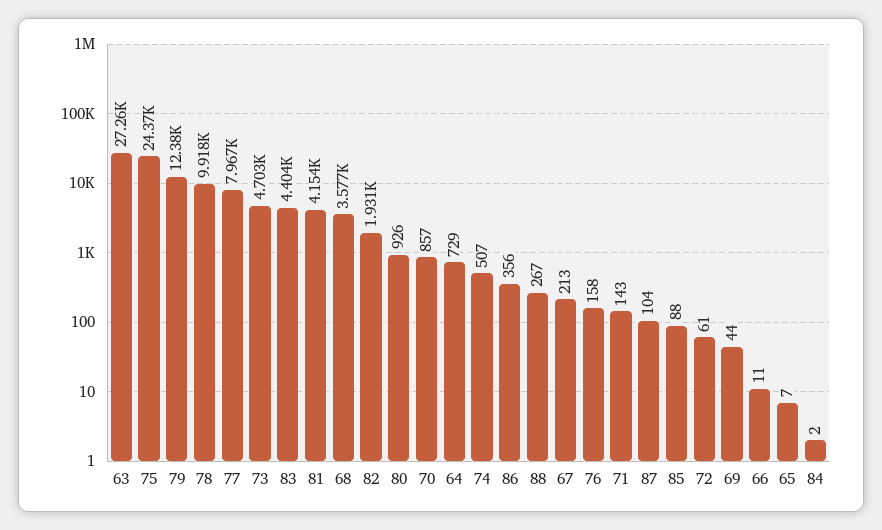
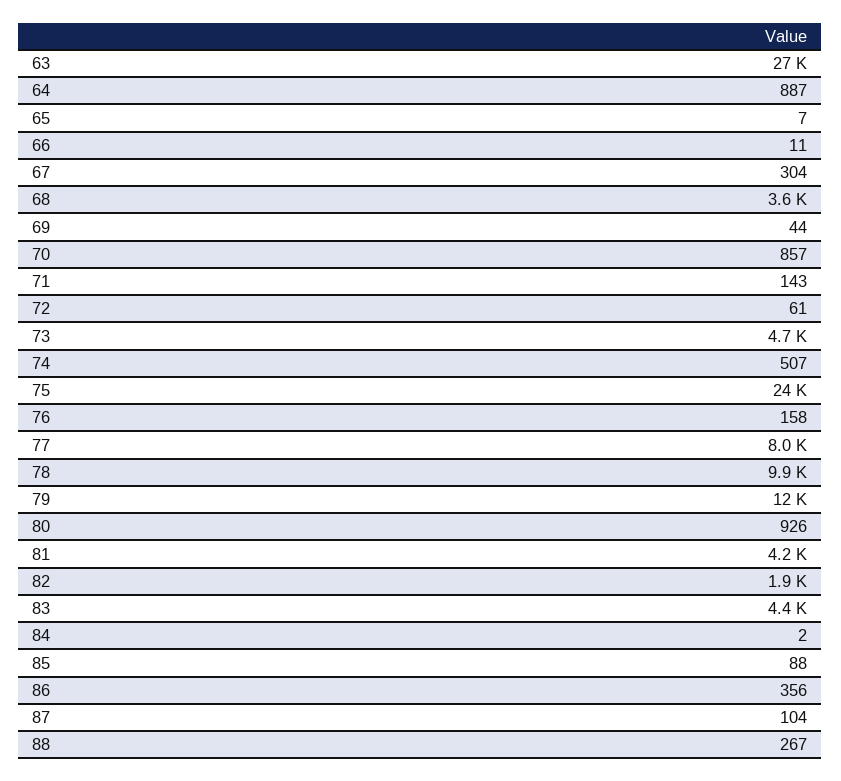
  {
    "63": 27260,
    "75": 24370,
    "79": 12380,
    "78": 9918,
    "77": 7967,
    "73": 4703,
    "83": 4404,
    "81": 4154,
    "68": 3577,
    "82": 1931,
    "80": 926,
    "70": 857,
-   "64": 729,
+   "64": 887,
    "74": 507,
    "86": 356,
    "88": 267,
-   "67": 213,
+   "67": 304,
    "76": 158,
    "71": 143,
    "87": 104,
    "85": 88,
    "72": 61,
    "69": 44,
    "66": 11,
    "65": 7,
    "84": 2
  }

